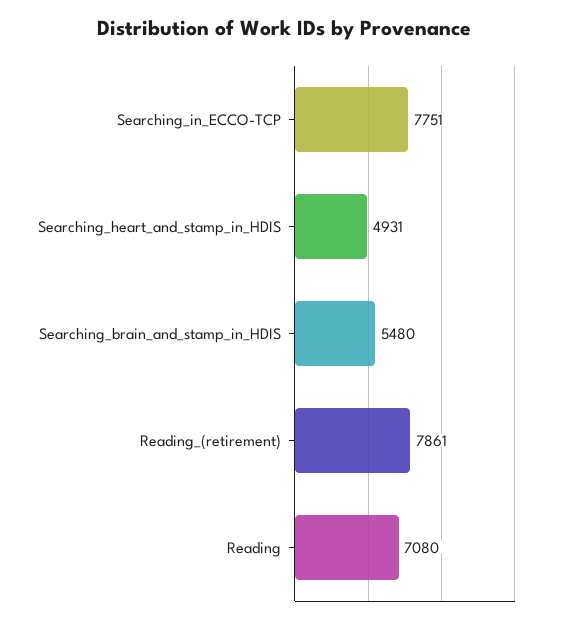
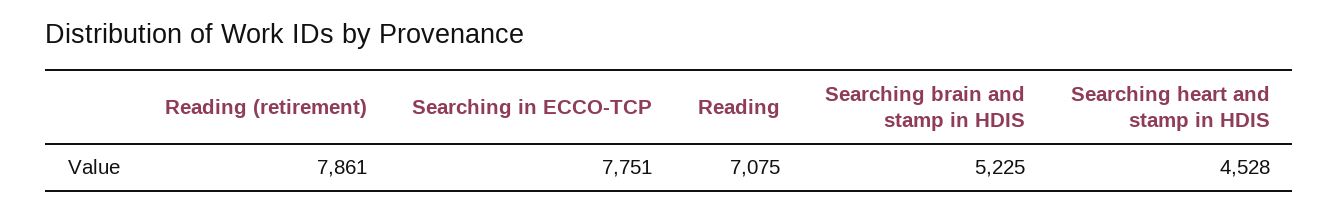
  {
    "Searching_in_ECCO-TCP": 7751,
-   "Searching_heart_and_stamp_in_HDIS": 4931,
+   "Searching_heart_and_stamp_in_HDIS": 4528,
-   "Searching_brain_and_stamp_in_HDIS": 5480,
+   "Searching_brain_and_stamp_in_HDIS": 5225,
    "Reading_(retirement)": 7861,
-   "Reading": 7080
+   "Reading": 7075
  }

